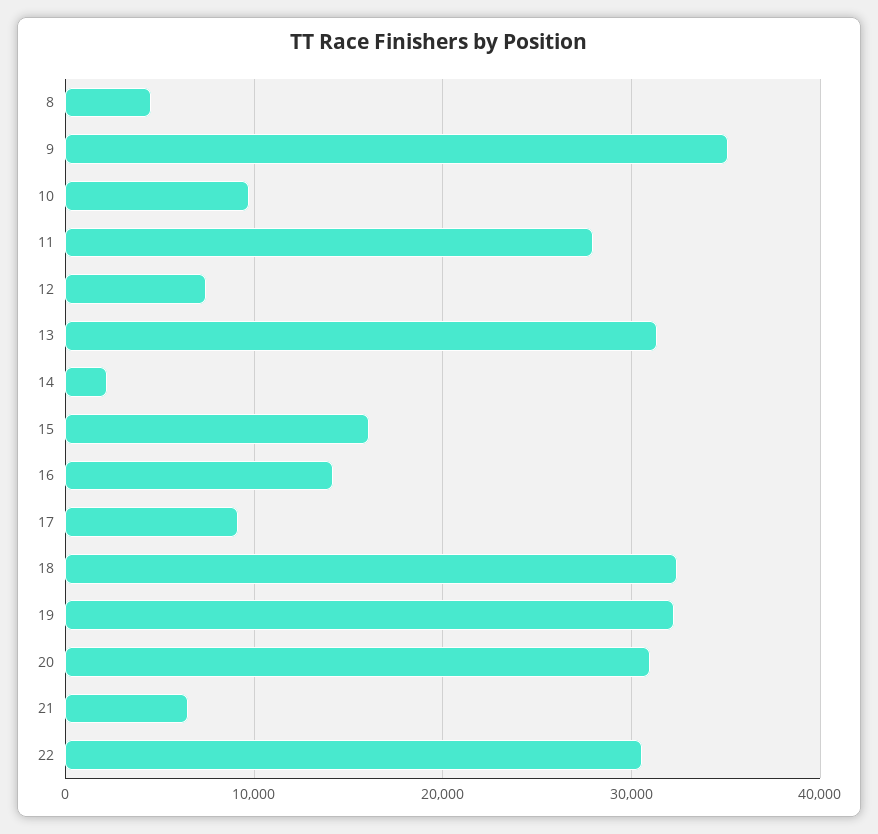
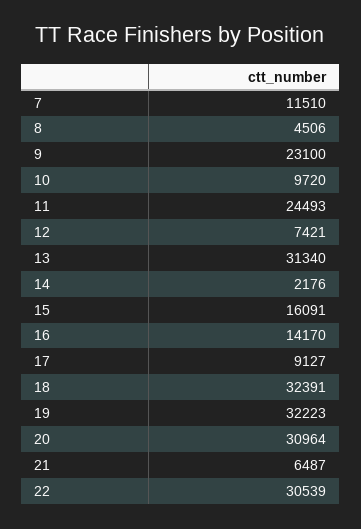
  {
    "8": 4506,
-   "9": 35000,
+   "9": 23100,
    "10": 9720,
-   "11": 28000,
+   "11": 24493,
    "12": 7421,
    "13": 31340,
    "14": 2176,
    "15": 16091,
    "16": 14170,
    "17": 9127,
    "18": 32391,
    "19": 32223,
    "20": 30964,
    "21": 6487,
-   "22": 30539
+   "22": 30539,
+   "7": 11510
  }

